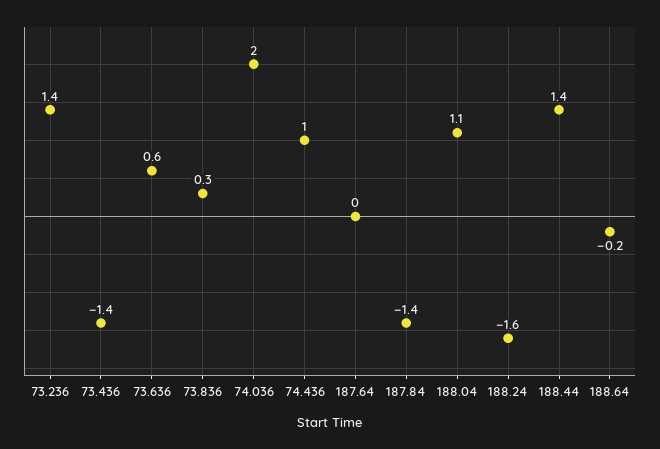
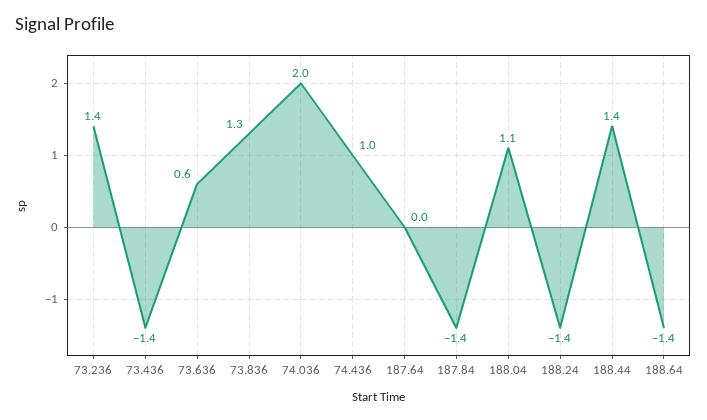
  {
    "73.236": 1.4,
    "73.436": -1.4,
    "73.636": 0.6,
-   "73.836": 0.3,
+   "73.836": 1.3,
    "74.036": 2,
    "74.436": 1,
    "187.64": 0,
    "187.84": -1.4,
    "188.04": 1.1,
-   "188.24": -1.6,
+   "188.24": -1.4,
    "188.44": 1.4,
-   "188.64": -0.2
+   "188.64": -1.4
  }

